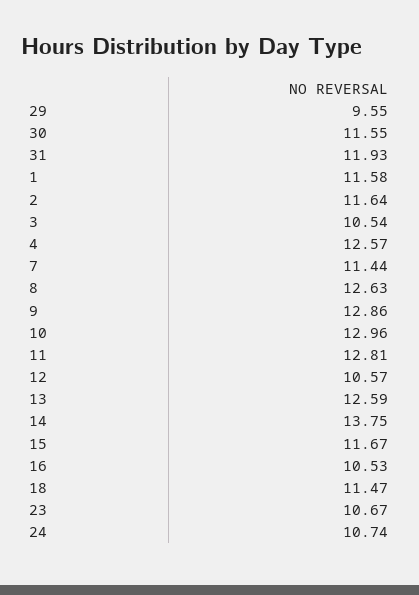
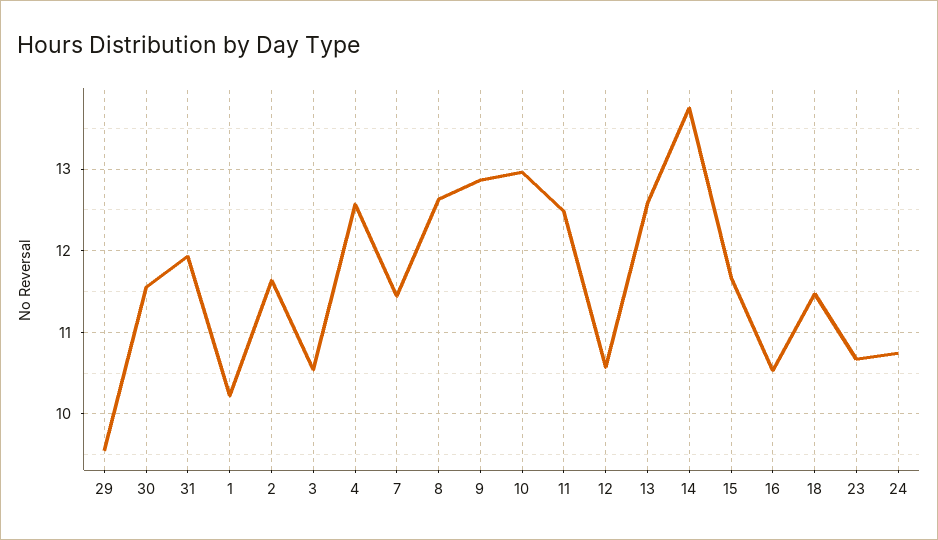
  {
    "29": 9.55,
    "30": 11.55,
    "31": 11.93,
-   "1": 11.58,
+   "1": 10.2,
    "2": 11.64,
    "3": 10.54,
    "4": 12.57,
    "7": 11.44,
    "8": 12.63,
    "9": 12.86,
    "10": 12.96,
-   "11": 12.81,
+   "11": 12.5,
    "12": 10.57,
    "13": 12.59,
    "14": 13.75,
    "15": 11.67,
    "16": 10.53,
    "18": 11.47,
    "23": 10.67,
    "24": 10.74
  }

